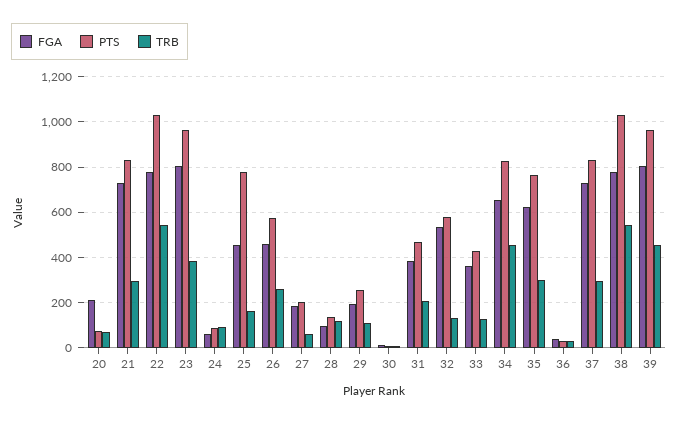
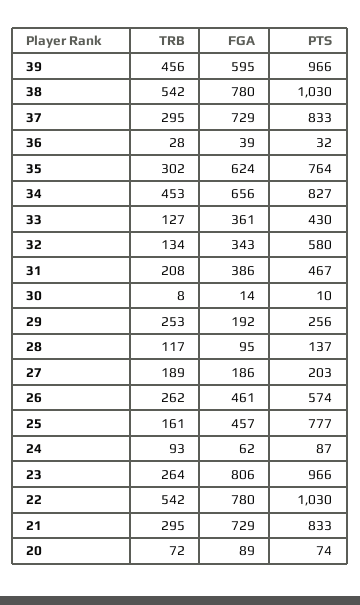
  {
    "FGA": {
-     "20": 200,
+     "20": 89,
      "21": 729,
      "22": 780,
      "23": 806,
      "24": 62,
      "25": 457,
      "26": 461,
      "27": 186,
      "28": 95,
      "29": 192,
      "30": 14,
      "31": 386,
-     "32": 550,
+     "32": 343,
      "33": 361,
      "34": 656,
      "35": 624,
      "36": 39,
      "37": 729,
      "38": 780,
-     "39": 800
+     "39": 595
    },
    "PTS": {
      "20": 74,
      "21": 833,
      "22": 1030,
      "23": 966,
      "24": 87,
      "25": 777,
      "26": 574,
      "27": 203,
      "28": 137,
      "29": 256,
      "30": 10,
      "31": 467,
      "32": 580,
      "33": 430,
      "34": 827,
      "35": 764,
      "36": 32,
      "37": 833,
      "38": 1030,
      "39": 966
    },
    "TRB": {
      "20": 72,
      "21": 295,
      "22": 542,
-     "23": 400,
+     "23": 264,
      "24": 93,
      "25": 161,
      "26": 262,
-     "27": 50,
+     "27": 189,
      "28": 117,
-     "29": 100,
+     "29": 253,
      "30": 8,
      "31": 208,
      "32": 134,
      "33": 127,
      "34": 453,
      "35": 302,
      "36": 28,
      "37": 295,
      "38": 542,
      "39": 456
    }
  }

